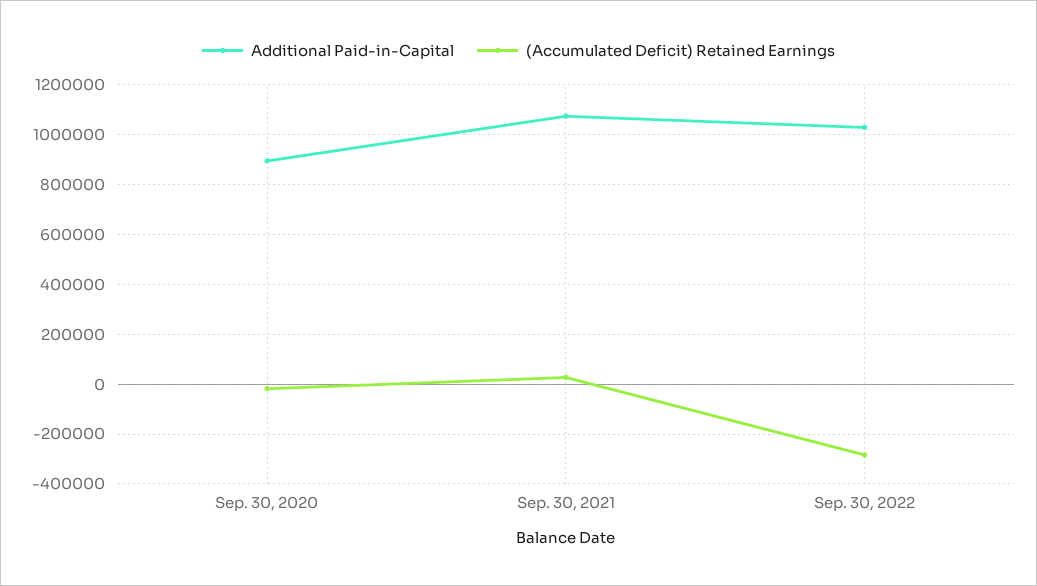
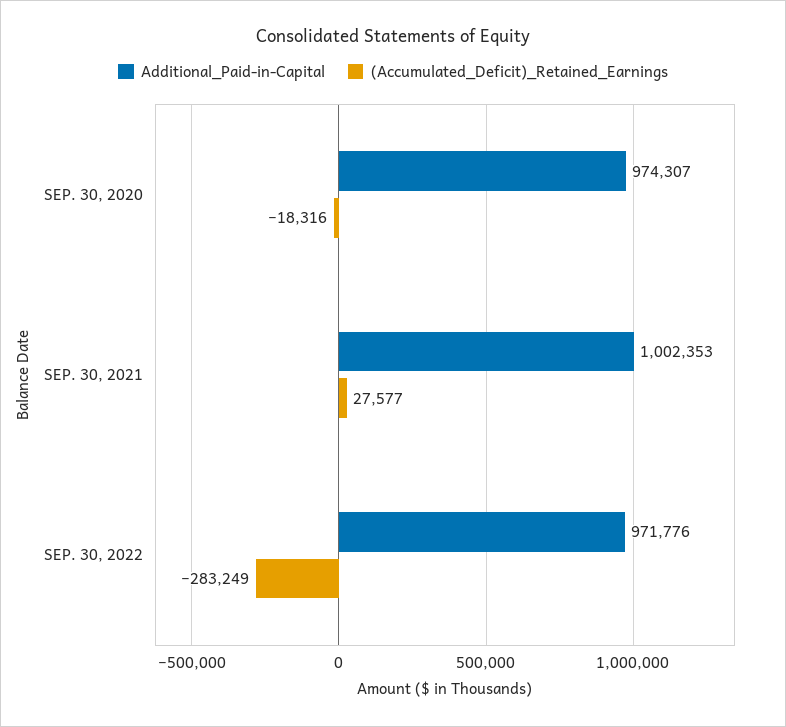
  {
    "Additional Paid-in-Capital": {
-     "Sep. 30, 2020": 900000,
+     "Sep. 30, 2020": 974307,
-     "Sep. 30, 2021": 1075000,
+     "Sep. 30, 2021": 1002353,
-     "Sep. 30, 2022": 1025000
+     "Sep. 30, 2022": 971776
    },
    "(Accumulated Deficit) Retained Earnings": {
      "Sep. 30, 2020": -18316,
      "Sep. 30, 2021": 27577,
      "Sep. 30, 2022": -283249
    }
  }

